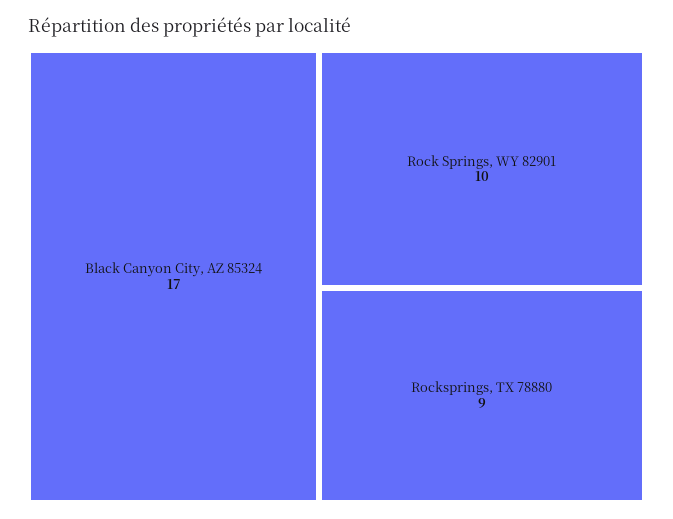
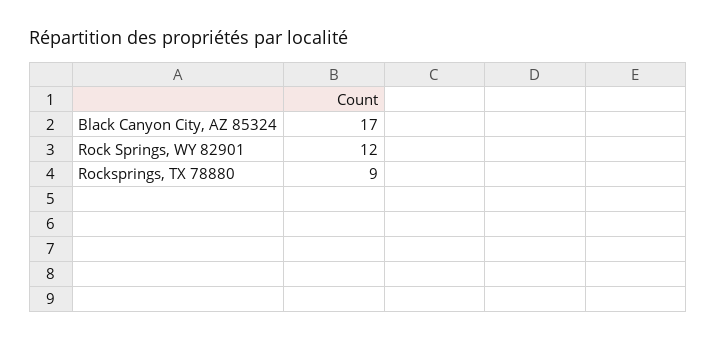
  {
    "Black Canyon City, AZ 85324": 17,
-   "Rock Springs, WY 82901": 10,
+   "Rock Springs, WY 82901": 12,
    "Rocksprings, TX 78880": 9
  }

